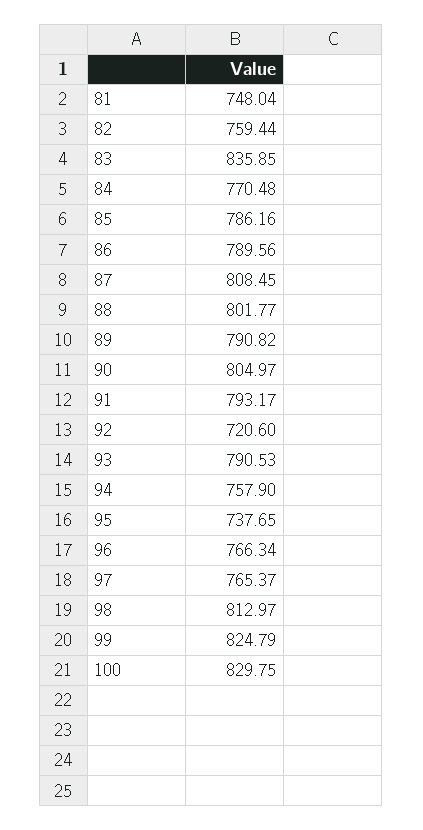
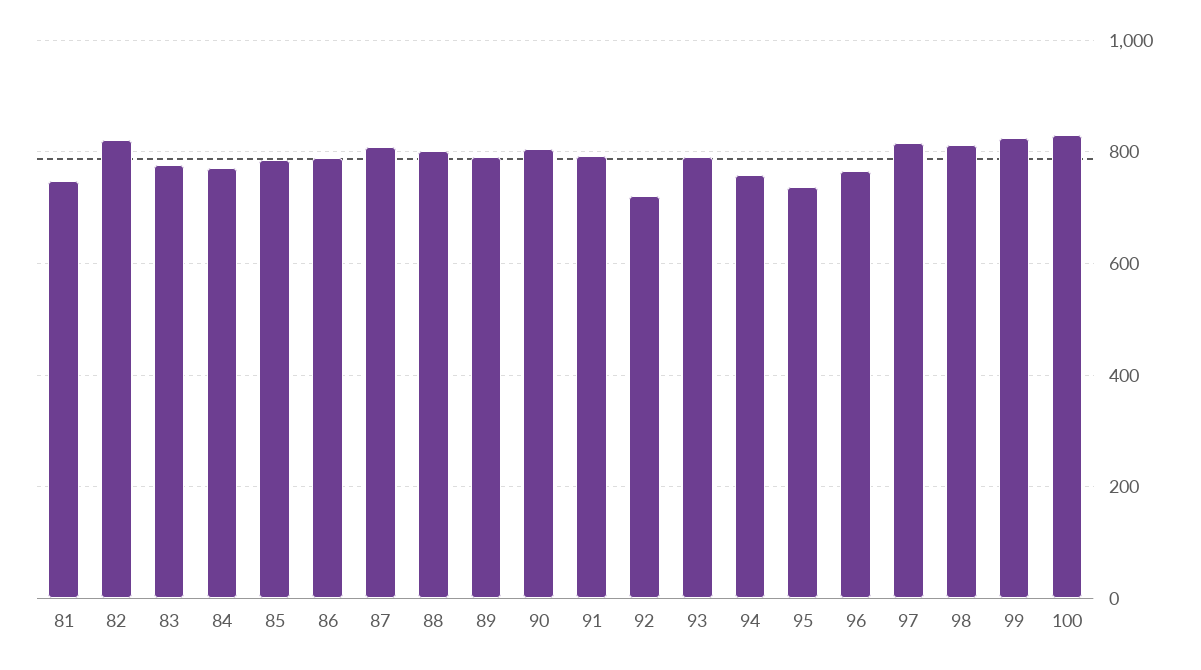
  {
    "81": 748.04,
-   "82": 759.44,
+   "82": 820,
-   "83": 835.85,
+   "83": 780,
    "84": 770.48,
    "85": 786.16,
    "86": 789.56,
    "87": 808.45,
    "88": 801.77,
    "89": 790.82,
    "90": 804.97,
    "91": 793.17,
    "92": 720.6,
    "93": 790.53,
    "94": 757.9,
    "95": 737.65,
    "96": 766.34,
-   "97": 765.37,
+   "97": 820,
    "98": 812.97,
    "99": 824.79,
    "100": 829.75
  }

